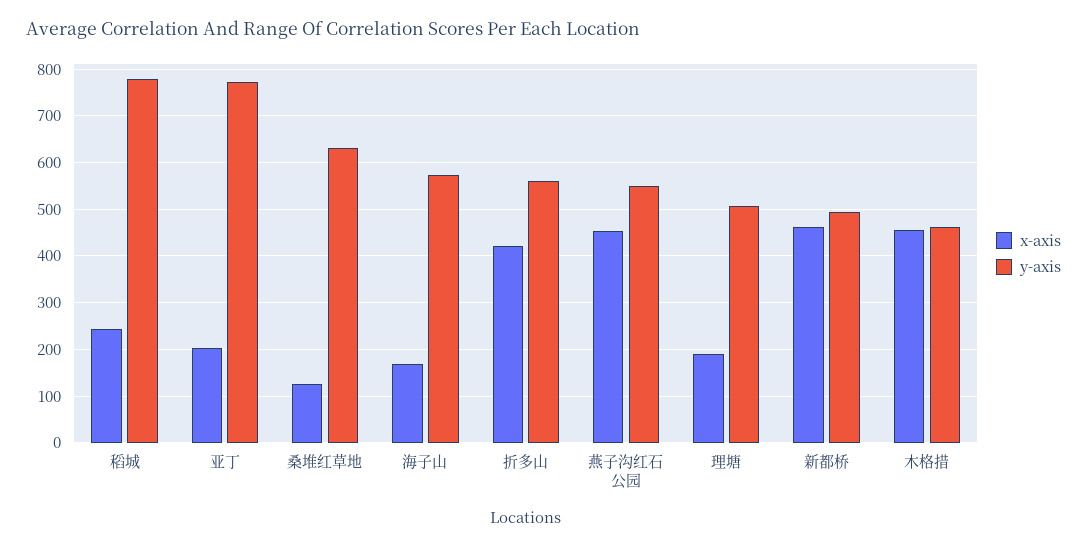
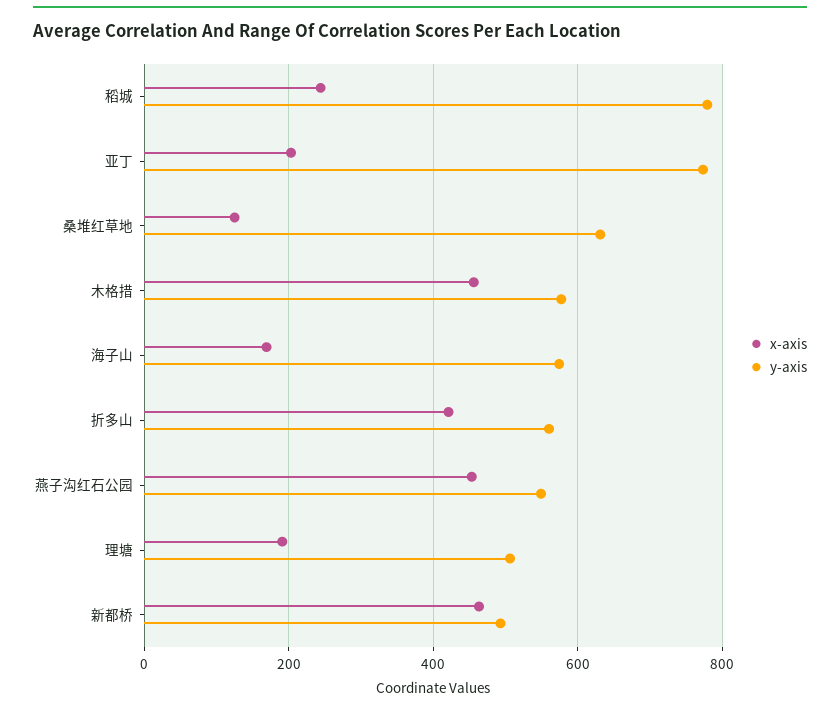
  {
    "x-axis": {
      "稻城": 240,
      "亚丁": 200,
      "桑堆红草地": 120,
      "海子山": 160,
      "折多山": 420,
      "燕子沟红石公园": 460,
      "理塘": 200,
      "新都桥": 460,
      "木格措": 460
    },
    "y-axis": {
      "稻城": 780,
      "亚丁": 780,
      "桑堆红草地": 640,
      "海子山": 580,
      "折多山": 560,
      "燕子沟红石公园": 540,
      "理塘": 500,
      "新都桥": 500,
-     "木格措": 460
+     "木格措": 580
    }
  }

